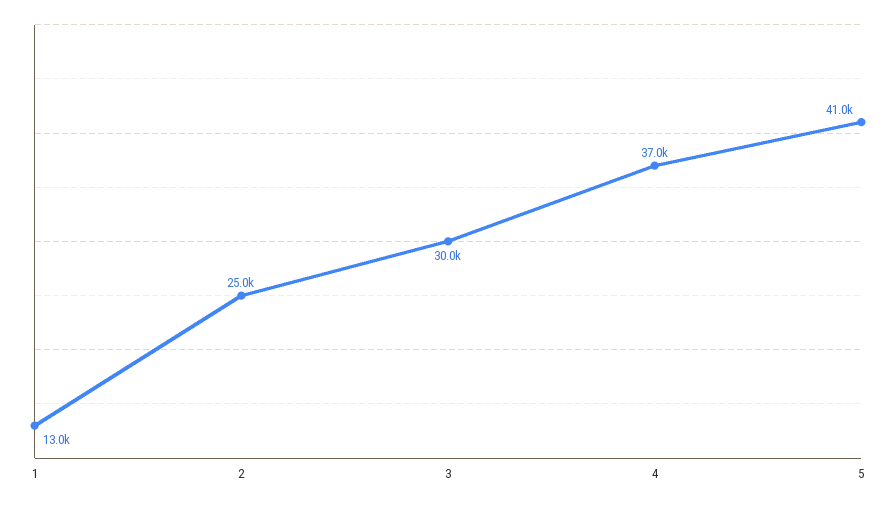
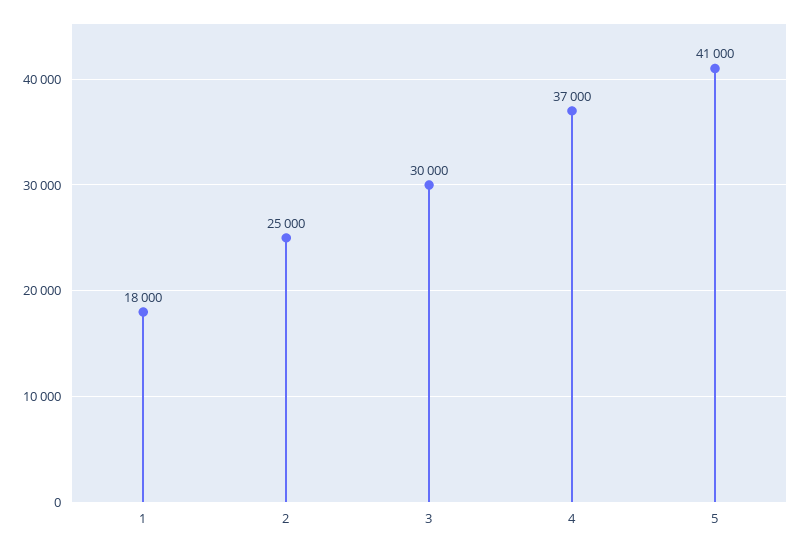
  {
-   "1": 13000,
+   "1": 18000,
    "2": 25000,
    "3": 30000,
    "4": 37000,
    "5": 41000
  }

